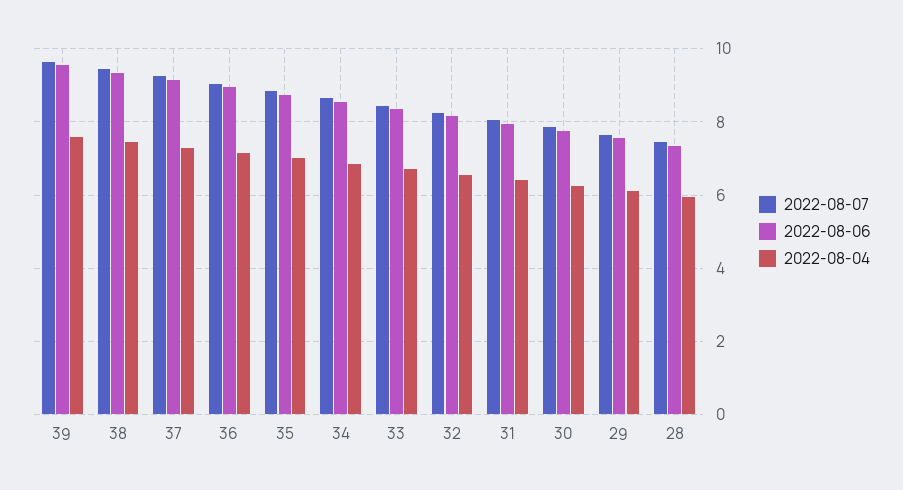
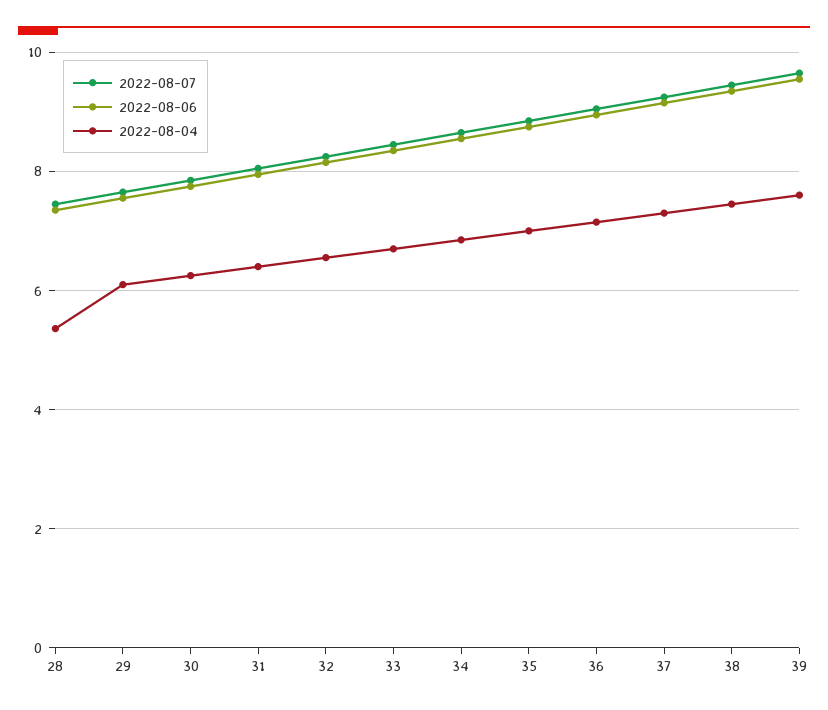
  {
    "2022-08-07": {
      "39": 9.6,
      "38": 9.4,
      "37": 9.2,
      "36": 9,
      "35": 8.8,
      "34": 8.6,
      "33": 8.4,
      "32": 8.2,
      "31": 8,
      "30": 7.8,
      "29": 7.6,
      "28": 7.4
    },
    "2022-08-06": {
      "39": 9.6,
      "38": 9.4,
      "37": 9.2,
      "36": 9,
      "35": 8.8,
      "34": 8.6,
      "33": 8.4,
      "32": 8.2,
      "31": 8,
      "30": 7.8,
      "29": 7.6,
      "28": 7.4
    },
    "2022-08-04": {
      "39": 7.6,
      "38": 7.4,
      "37": 7.4,
      "36": 7.2,
      "35": 7,
      "34": 6.8,
      "33": 6.8,
      "32": 6.6,
      "31": 6.4,
      "30": 6.2,
      "29": 6.2,
-     "28": 6
+     "28": 5.4
    }
  }

